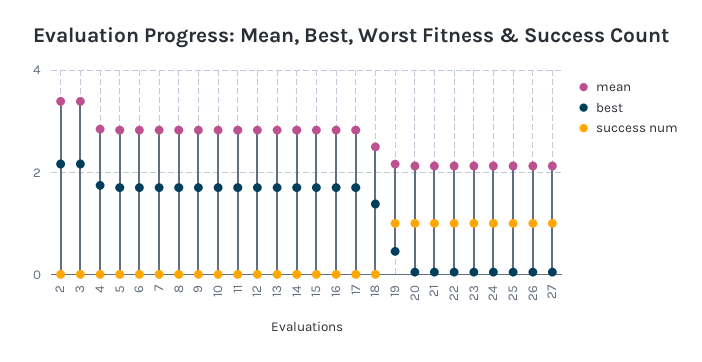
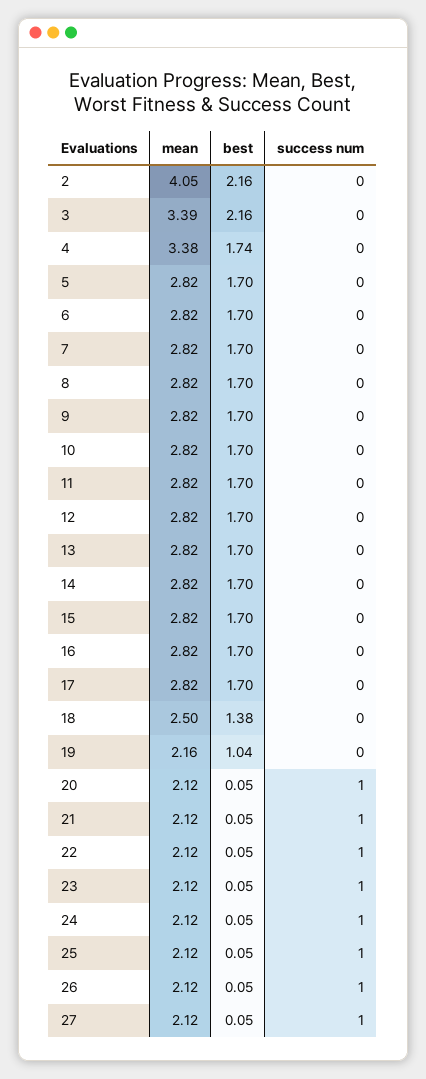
  {
    "mean": {
-     "2": 3.4,
+     "2": 4.05,
      "3": 3.39,
-     "4": 2.8,
+     "4": 3.38,
      "5": 2.82,
      "6": 2.82,
      "7": 2.82,
      "8": 2.82,
      "9": 2.82,
      "10": 2.82,
      "11": 2.82,
      "12": 2.82,
      "13": 2.82,
      "14": 2.82,
      "15": 2.82,
      "16": 2.82,
      "17": 2.82,
      "18": 2.5,
      "19": 2.16,
      "20": 2.12,
      "21": 2.12,
      "22": 2.12,
      "23": 2.12,
      "24": 2.12,
      "25": 2.12,
      "26": 2.12,
      "27": 2.12
    },
    "best": {
      "2": 2.16,
      "3": 2.16,
      "4": 1.74,
      "5": 1.7,
      "6": 1.7,
      "7": 1.7,
      "8": 1.7,
      "9": 1.7,
      "10": 1.7,
      "11": 1.7,
      "12": 1.7,
      "13": 1.7,
      "14": 1.7,
      "15": 1.7,
      "16": 1.7,
      "17": 1.7,
      "18": 1.38,
-     "19": 0.4,
+     "19": 1.04,
      "20": 0.05,
      "21": 0.05,
      "22": 0.05,
      "23": 0.05,
      "24": 0.05,
      "25": 0.05,
      "26": 0.05,
      "27": 0.05
    },
    "success num": {
      "2": 0,
      "3": 0,
      "4": 0,
      "5": 0,
      "6": 0,
      "7": 0,
      "8": 0,
      "9": 0,
      "10": 0,
      "11": 0,
      "12": 0,
      "13": 0,
      "14": 0,
      "15": 0,
      "16": 0,
      "17": 0,
      "18": 0,
-     "19": 1,
+     "19": 0,
      "20": 1,
      "21": 1,
      "22": 1,
      "23": 1,
      "24": 1,
      "25": 1,
      "26": 1,
      "27": 1
    }
  }

